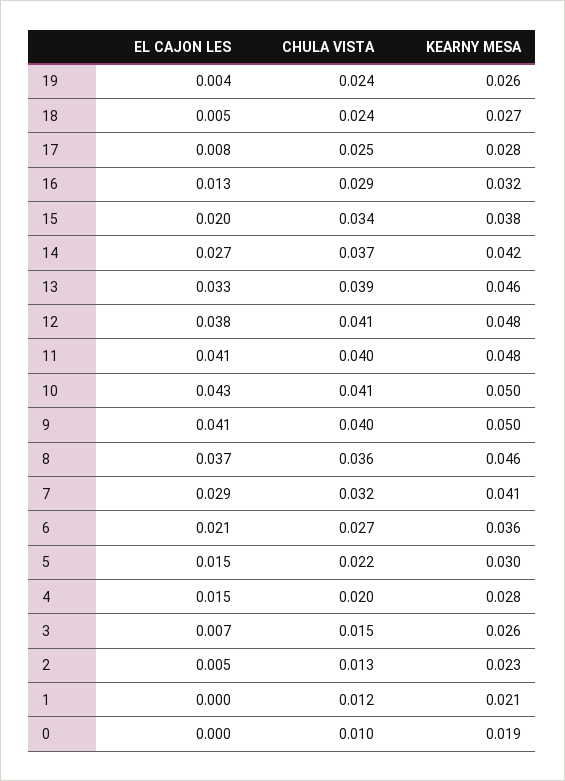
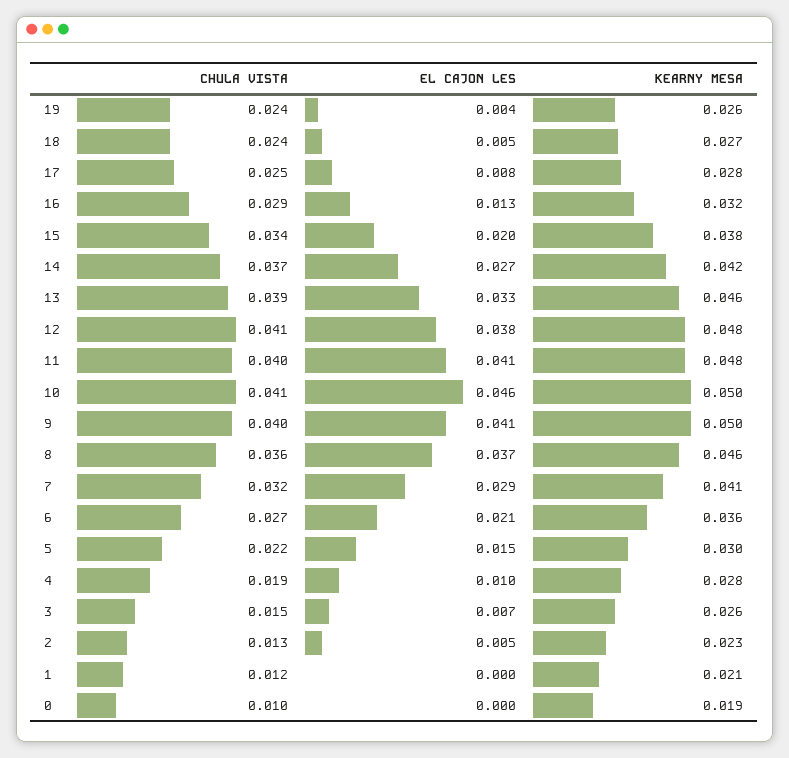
  {
    "EL CAJON LES": {
      "19": 0.004,
      "18": 0.005,
      "17": 0.008,
      "16": 0.013,
      "15": 0.02,
      "14": 0.027,
      "13": 0.033,
      "12": 0.038,
      "11": 0.041,
-     "10": 0.043,
+     "10": 0.046,
      "9": 0.041,
      "8": 0.037,
      "7": 0.029,
      "6": 0.021,
      "5": 0.015,
-     "4": 0.015,
+     "4": 0.01,
      "3": 0.007,
      "2": 0.005,
      "1": 0,
      "0": 0
    },
    "CHULA VISTA": {
      "19": 0.024,
      "18": 0.024,
      "17": 0.025,
      "16": 0.029,
      "15": 0.034,
      "14": 0.037,
      "13": 0.039,
      "12": 0.041,
      "11": 0.04,
      "10": 0.041,
      "9": 0.04,
      "8": 0.036,
      "7": 0.032,
      "6": 0.027,
      "5": 0.022,
-     "4": 0.02,
+     "4": 0.019,
      "3": 0.015,
      "2": 0.013,
      "1": 0.012,
      "0": 0.01
    },
    "KEARNY MESA": {
      "19": 0.026,
      "18": 0.027,
      "17": 0.028,
      "16": 0.032,
      "15": 0.038,
      "14": 0.042,
      "13": 0.046,
      "12": 0.048,
      "11": 0.048,
      "10": 0.05,
      "9": 0.05,
      "8": 0.046,
      "7": 0.041,
      "6": 0.036,
      "5": 0.03,
      "4": 0.028,
      "3": 0.026,
      "2": 0.023,
      "1": 0.021,
      "0": 0.019
    }
  }

